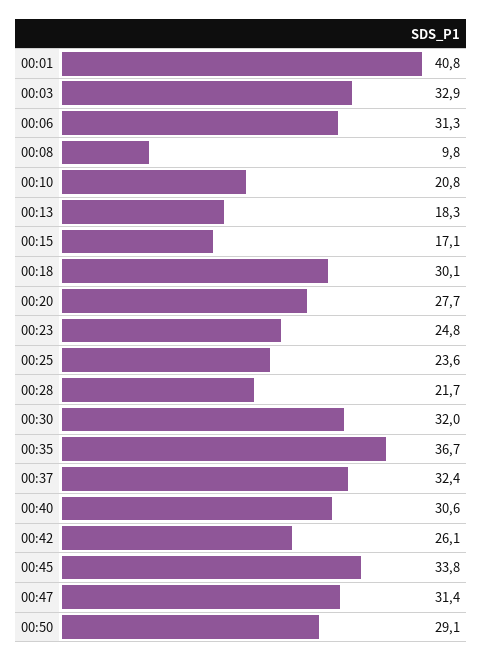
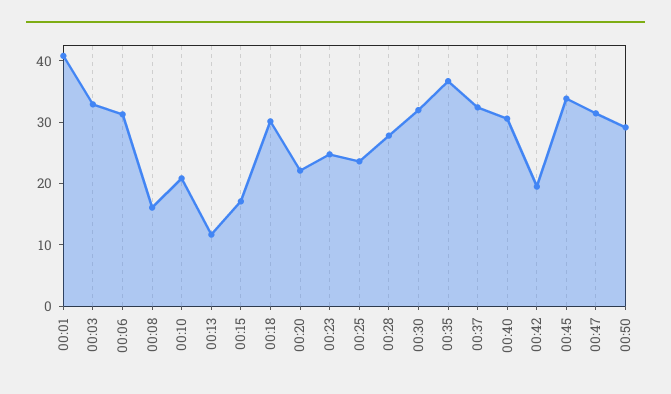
  {
    "00:01": 40.8,
    "00:03": 32.9,
    "00:06": 31.3,
-   "00:08": 9.8,
+   "00:08": 16,
    "00:10": 20.8,
-   "00:13": 18.3,
+   "00:13": 12,
    "00:15": 17.1,
    "00:18": 30.1,
-   "00:20": 27.7,
+   "00:20": 22,
    "00:23": 24.8,
    "00:25": 23.6,
-   "00:28": 21.7,
+   "00:28": 28,
    "00:30": 32,
    "00:35": 36.7,
    "00:37": 32.4,
    "00:40": 30.6,
-   "00:42": 26.1,
+   "00:42": 20,
    "00:45": 33.8,
    "00:47": 31.4,
    "00:50": 29.1
  }

